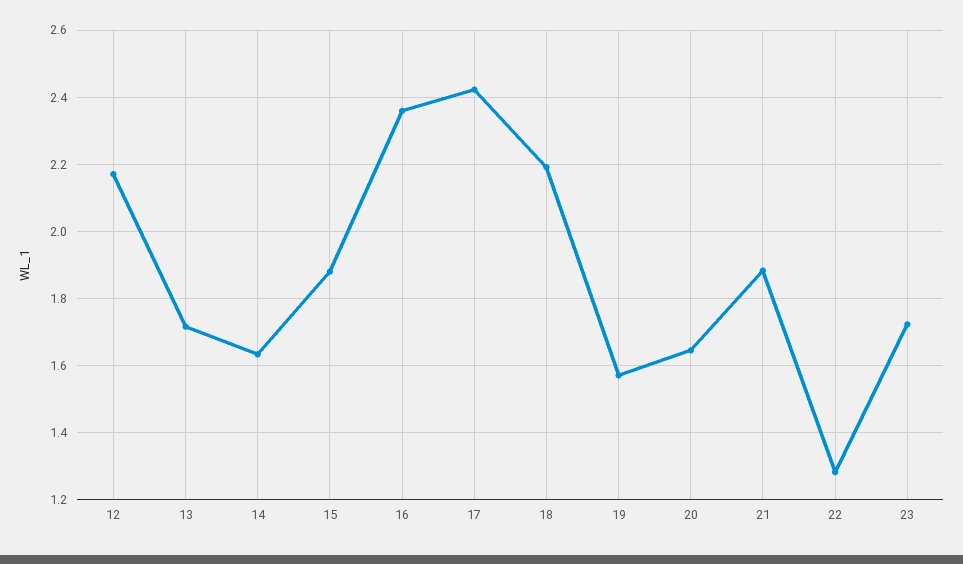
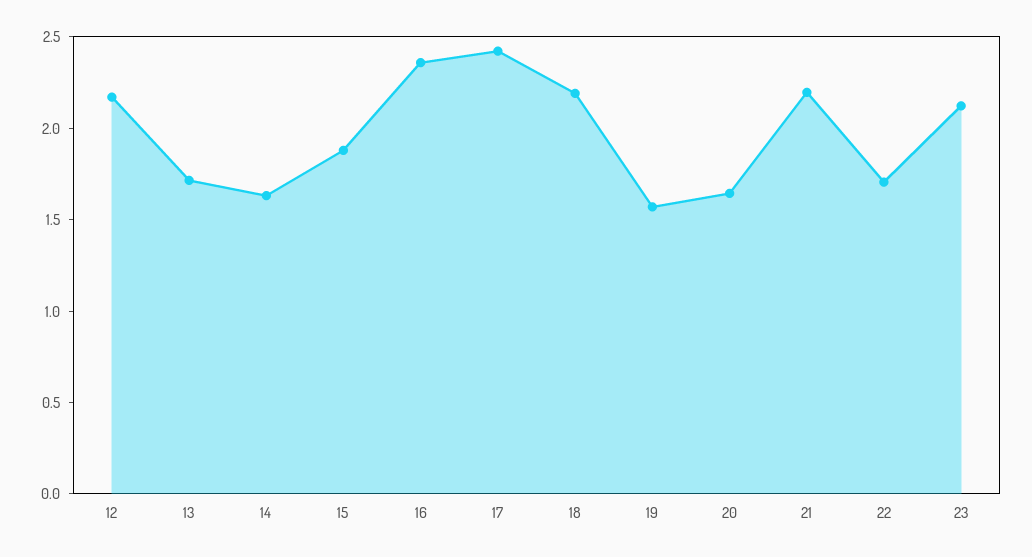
  {
    "12": 2.18,
    "13": 1.72,
    "14": 1.64,
    "15": 1.88,
    "16": 2.36,
    "17": 2.42,
    "18": 2.2,
    "19": 1.58,
    "20": 1.64,
-   "21": 1.88,
+   "21": 2.2,
-   "22": 1.28,
+   "22": 1.7,
-   "23": 1.72
+   "23": 2.1
  }

